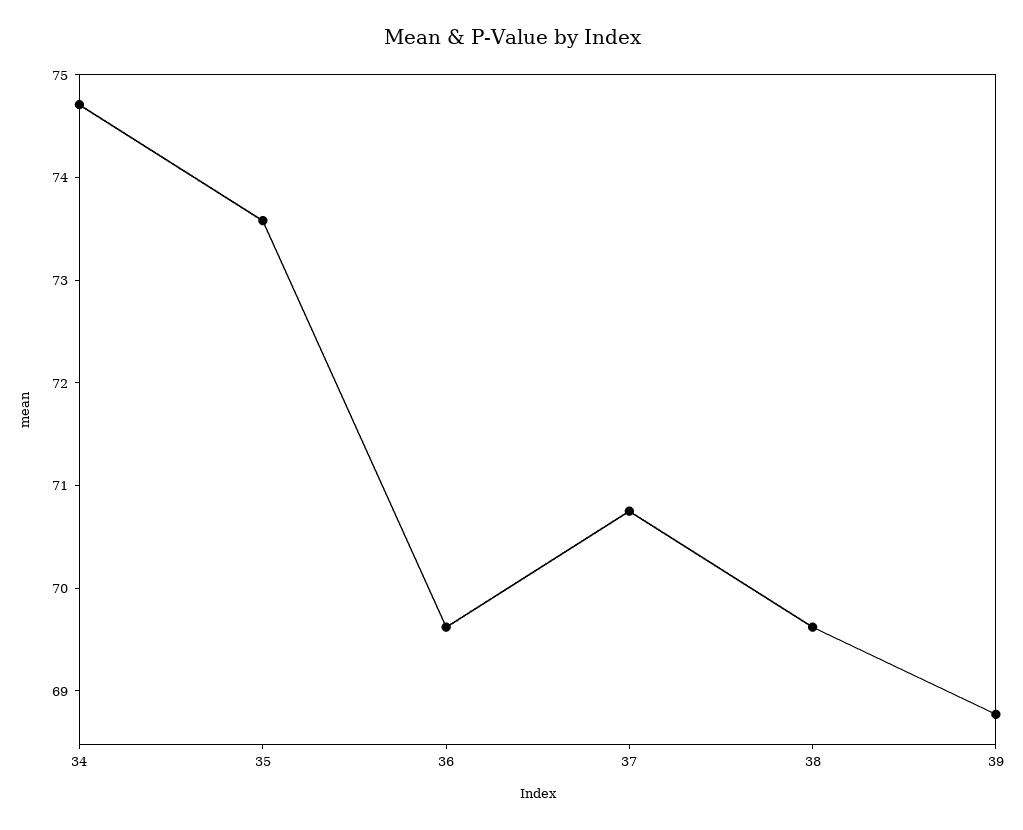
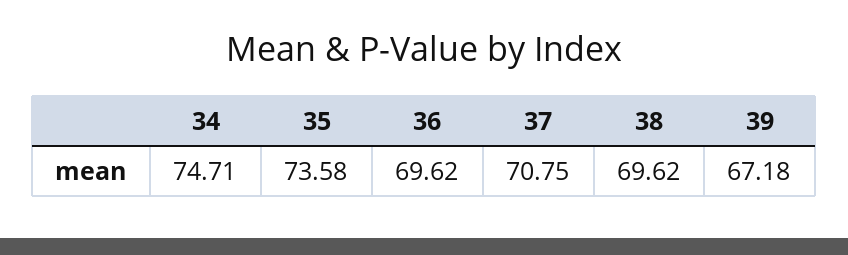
  {
    "34": 74.71,
    "35": 73.58,
    "36": 69.62,
    "37": 70.75,
    "38": 69.62,
-   "39": 68.8
+   "39": 67.18
  }

